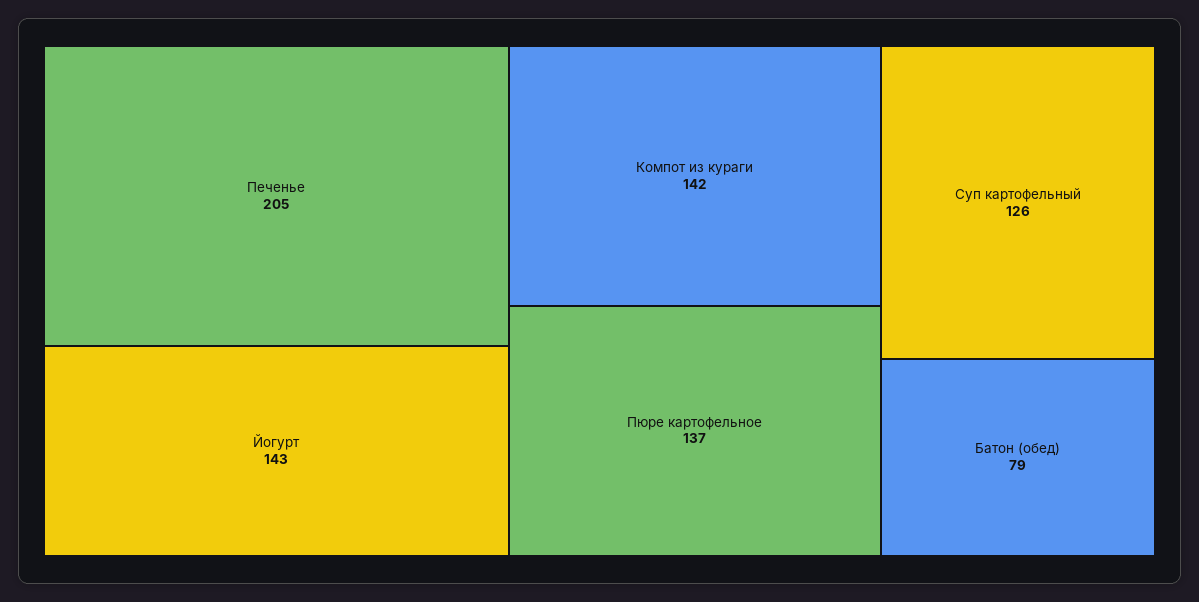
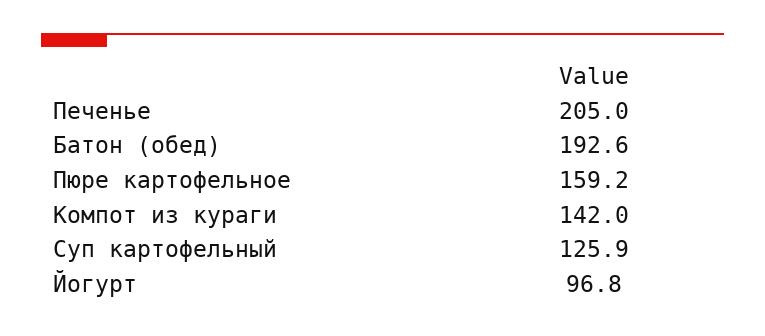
  {
    "Печенье": 205,
-   "Йогурт": 143,
+   "Йогурт": 96.8,
    "Компот из кураги": 142,
-   "Пюре картофельное": 137,
+   "Пюре картофельное": 159.2,
    "Суп картофельный": 125.9,
-   "Батон (обед)": 79
+   "Батон (обед)": 192.6
  }

